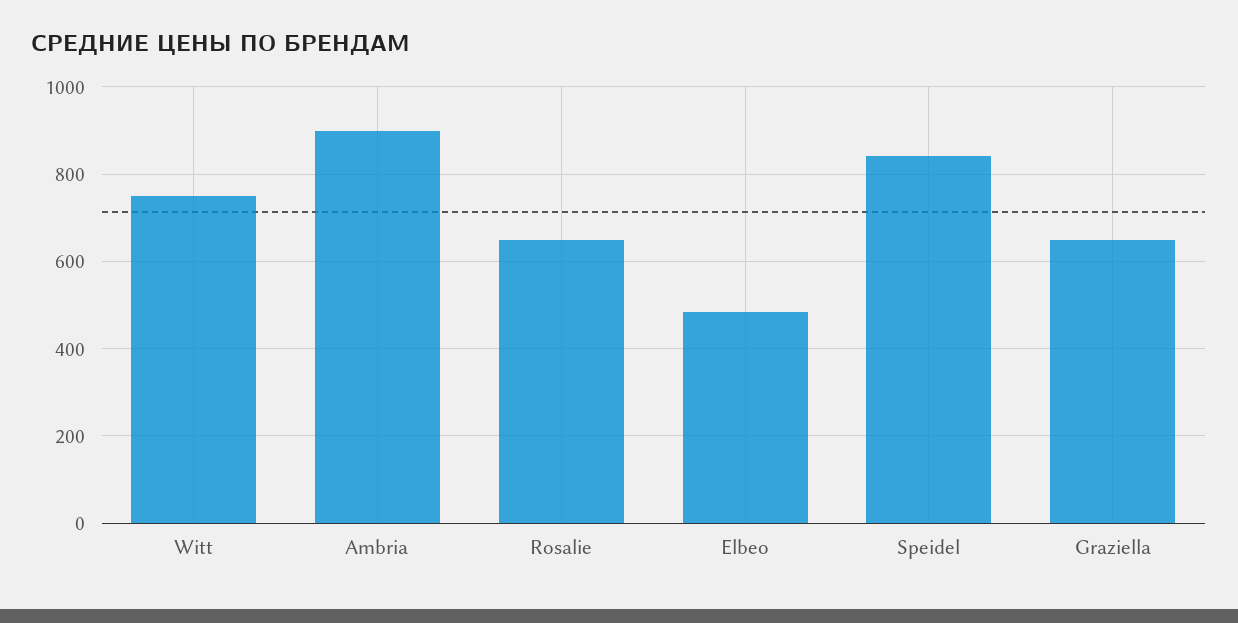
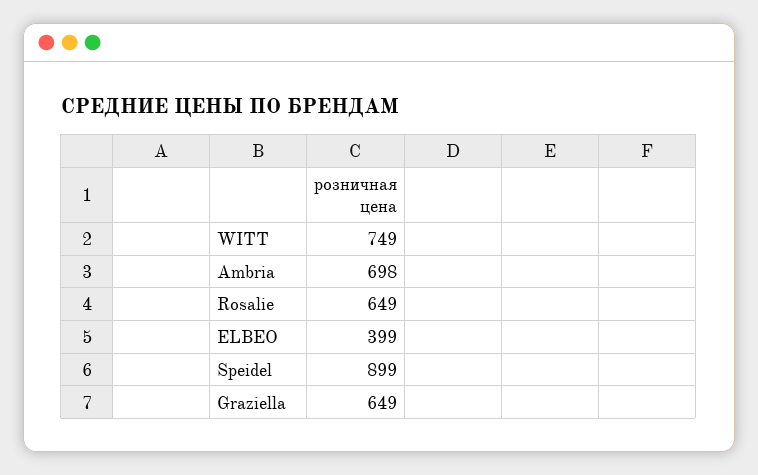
  {
    "Witt": 749,
-   "Ambria": 900,
+   "Ambria": 698,
    "Rosalie": 649,
-   "Elbeo": 480,
+   "Elbeo": 399,
-   "Speidel": 840,
+   "Speidel": 899,
    "Graziella": 649
  }

